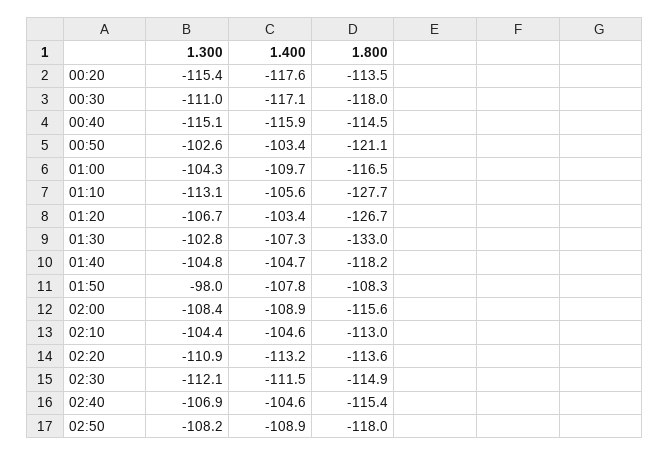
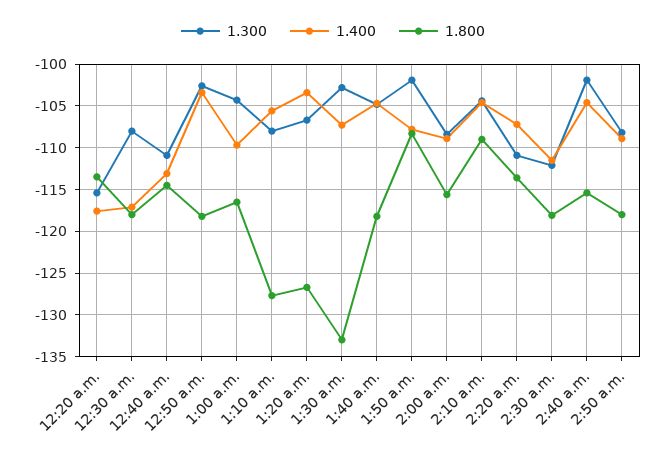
  {
    "1.300": {
      "00:20": -115.4,
-     "00:30": -111,
+     "00:30": -108,
-     "00:40": -115.1,
+     "00:40": -111,
      "00:50": -102.6,
      "01:00": -104.3,
-     "01:10": -113.1,
+     "01:10": -108,
      "01:20": -106.7,
      "01:30": -102.8,
      "01:40": -104.8,
-     "01:50": -98,
+     "01:50": -102,
      "02:00": -108.4,
      "02:10": -104.4,
      "02:20": -110.9,
      "02:30": -112.1,
-     "02:40": -106.9,
+     "02:40": -102,
      "02:50": -108.2
    },
    "1.400": {
      "00:20": -117.6,
      "00:30": -117.1,
-     "00:40": -115.9,
+     "00:40": -113,
      "00:50": -103.4,
      "01:00": -109.7,
      "01:10": -105.6,
      "01:20": -103.4,
      "01:30": -107.3,
      "01:40": -104.7,
      "01:50": -107.8,
      "02:00": -108.9,
      "02:10": -104.6,
-     "02:20": -113.2,
+     "02:20": -107,
      "02:30": -111.5,
      "02:40": -104.6,
      "02:50": -108.9
    },
    "1.800": {
      "00:20": -113.5,
      "00:30": -118,
      "00:40": -114.5,
-     "00:50": -121.1,
+     "00:50": -118,
      "01:00": -116.5,
      "01:10": -127.7,
      "01:20": -126.7,
      "01:30": -133,
      "01:40": -118.2,
      "01:50": -108.3,
      "02:00": -115.6,
-     "02:10": -113,
+     "02:10": -109,
      "02:20": -113.6,
-     "02:30": -114.9,
+     "02:30": -118,
      "02:40": -115.4,
      "02:50": -118
    }
  }

